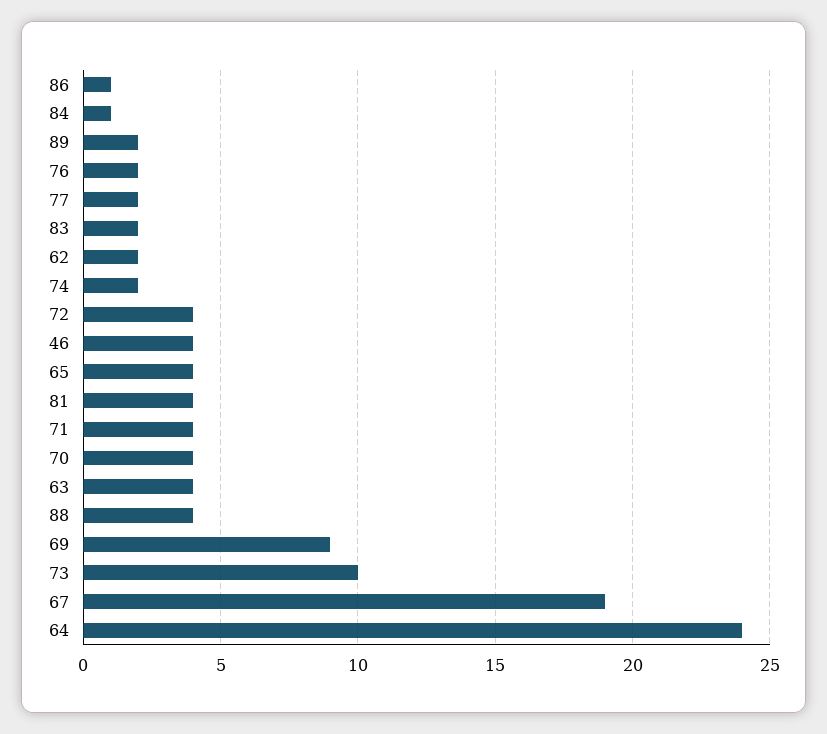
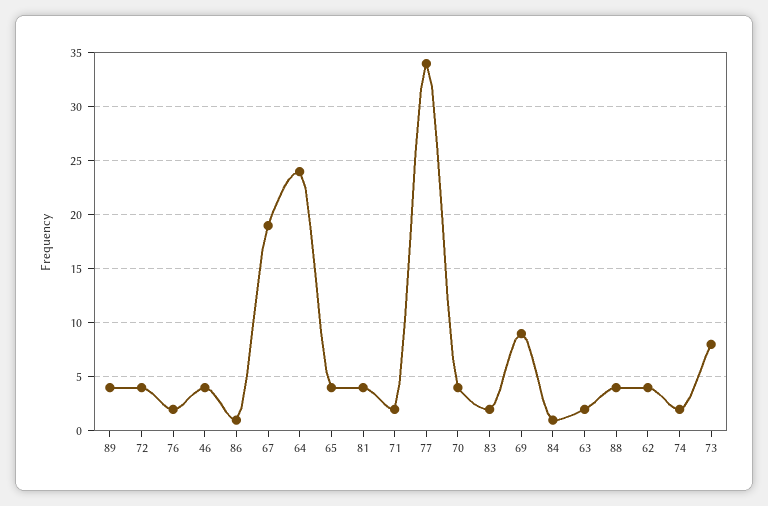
  {
    "86": 1,
    "84": 1,
-   "89": 2,
+   "89": 4,
    "76": 2,
-   "77": 2,
+   "77": 34,
    "83": 2,
-   "62": 2,
+   "62": 4,
    "74": 2,
    "72": 4,
    "46": 4,
    "65": 4,
    "81": 4,
-   "71": 4,
+   "71": 2,
    "70": 4,
-   "63": 4,
+   "63": 2,
    "88": 4,
    "69": 9,
-   "73": 10,
+   "73": 8,
    "67": 19,
    "64": 24
  }

